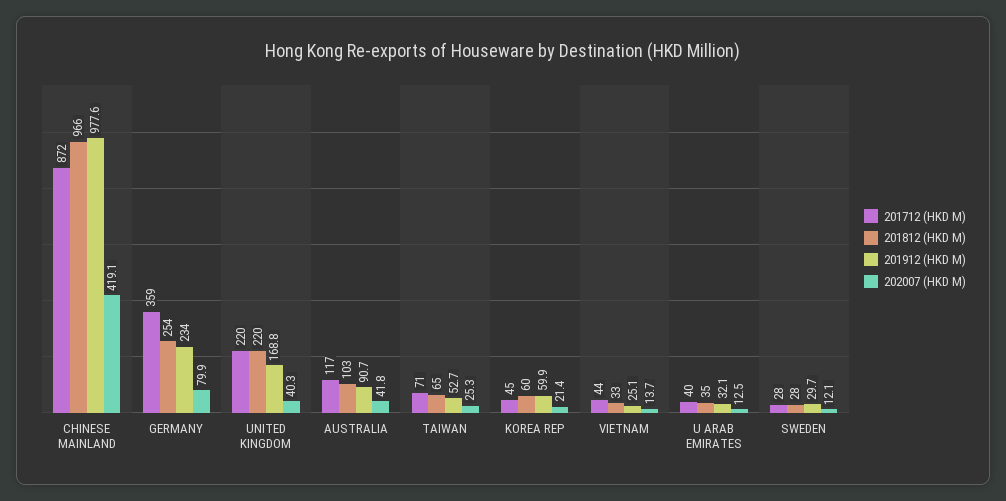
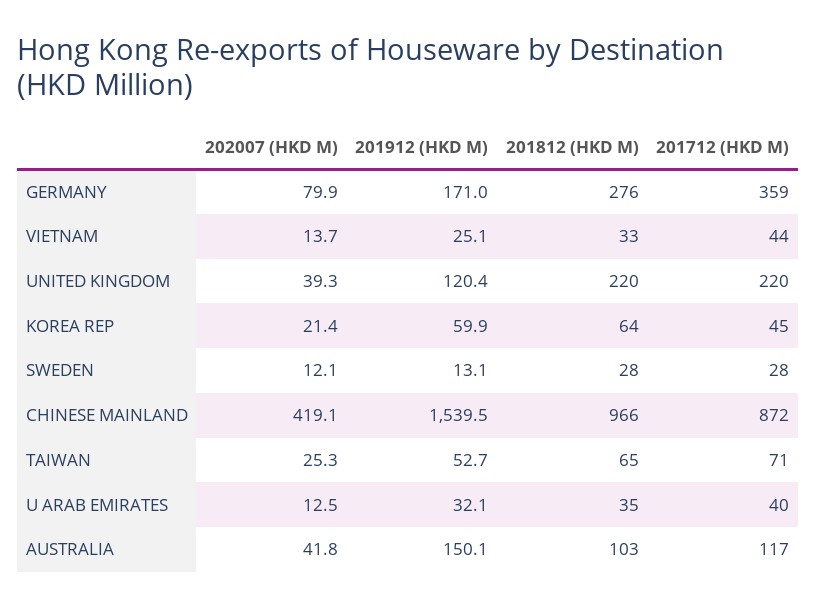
  {
    "201712 (HKD M)": {
      "CHINESE MAINLAND": 872,
      "GERMANY": 359,
      "UNITED KINGDOM": 220,
      "AUSTRALIA": 117,
      "TAIWAN": 71,
      "KOREA REP": 45,
      "VIETNAM": 44,
      "U ARAB EMIRATES": 40,
      "SWEDEN": 28
    },
    "201812 (HKD M)": {
      "CHINESE MAINLAND": 966,
-     "GERMANY": 254,
+     "GERMANY": 276,
      "UNITED KINGDOM": 220,
      "AUSTRALIA": 103,
      "TAIWAN": 65,
-     "KOREA REP": 60,
+     "KOREA REP": 64,
      "VIETNAM": 33,
      "U ARAB EMIRATES": 35,
      "SWEDEN": 28
    },
    "201912 (HKD M)": {
-     "CHINESE MAINLAND": 977.6,
+     "CHINESE MAINLAND": 1539.5,
-     "GERMANY": 234,
+     "GERMANY": 171,
-     "UNITED KINGDOM": 168.8,
+     "UNITED KINGDOM": 120.4,
-     "AUSTRALIA": 90.7,
+     "AUSTRALIA": 150.1,
      "TAIWAN": 52.7,
      "KOREA REP": 59.9,
      "VIETNAM": 25.1,
      "U ARAB EMIRATES": 32.1,
-     "SWEDEN": 29.7
+     "SWEDEN": 13.1
    },
    "202007 (HKD M)": {
      "CHINESE MAINLAND": 419.1,
      "GERMANY": 79.9,
-     "UNITED KINGDOM": 40.3,
+     "UNITED KINGDOM": 39.3,
      "AUSTRALIA": 41.8,
      "TAIWAN": 25.3,
      "KOREA REP": 21.4,
      "VIETNAM": 13.7,
      "U ARAB EMIRATES": 12.5,
      "SWEDEN": 12.1
    }
  }

